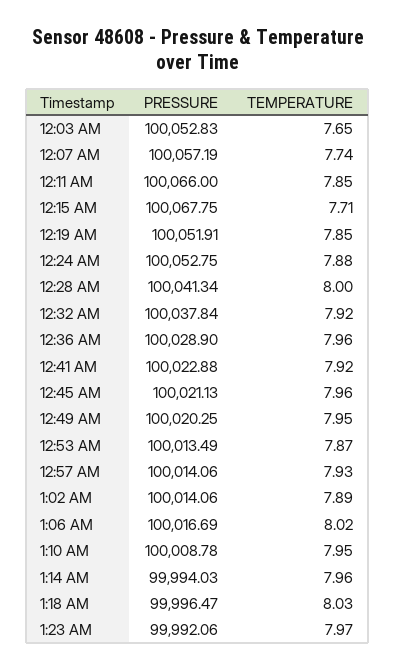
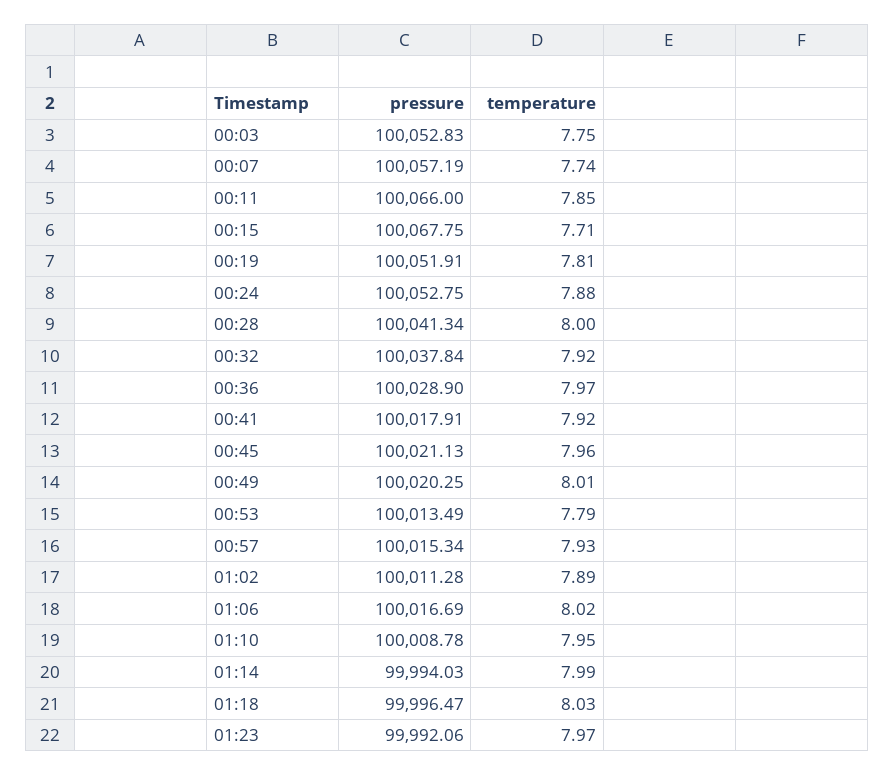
  {
    "PRESSURE": {
      "12:03 AM": 100052.83,
      "12:07 AM": 100057.19,
      "12:11 AM": 100066,
      "12:15 AM": 100067.75,
      "12:19 AM": 100051.91,
      "12:24 AM": 100052.75,
      "12:28 AM": 100041.34,
      "12:32 AM": 100037.84,
      "12:36 AM": 100028.9,
-     "12:41 AM": 100022.88,
+     "12:41 AM": 100017.91,
      "12:45 AM": 100021.13,
      "12:49 AM": 100020.25,
      "12:53 AM": 100013.49,
-     "12:57 AM": 100014.06,
+     "12:57 AM": 100015.34,
-     "1:02 AM": 100014.06,
+     "1:02 AM": 100011.28,
      "1:06 AM": 100016.69,
      "1:10 AM": 100008.78,
      "1:14 AM": 99994.03,
      "1:18 AM": 99996.47,
      "1:23 AM": 99992.06
    },
    "TEMPERATURE": {
-     "12:03 AM": 7.65,
+     "12:03 AM": 7.75,
      "12:07 AM": 7.74,
      "12:11 AM": 7.85,
      "12:15 AM": 7.71,
-     "12:19 AM": 7.85,
+     "12:19 AM": 7.81,
      "12:24 AM": 7.88,
      "12:28 AM": 8,
      "12:32 AM": 7.92,
-     "12:36 AM": 7.96,
+     "12:36 AM": 7.97,
      "12:41 AM": 7.92,
      "12:45 AM": 7.96,
-     "12:49 AM": 7.95,
+     "12:49 AM": 8.01,
-     "12:53 AM": 7.87,
+     "12:53 AM": 7.79,
      "12:57 AM": 7.93,
      "1:02 AM": 7.89,
      "1:06 AM": 8.02,
      "1:10 AM": 7.95,
-     "1:14 AM": 7.96,
+     "1:14 AM": 7.99,
      "1:18 AM": 8.03,
      "1:23 AM": 7.97
    }
  }

